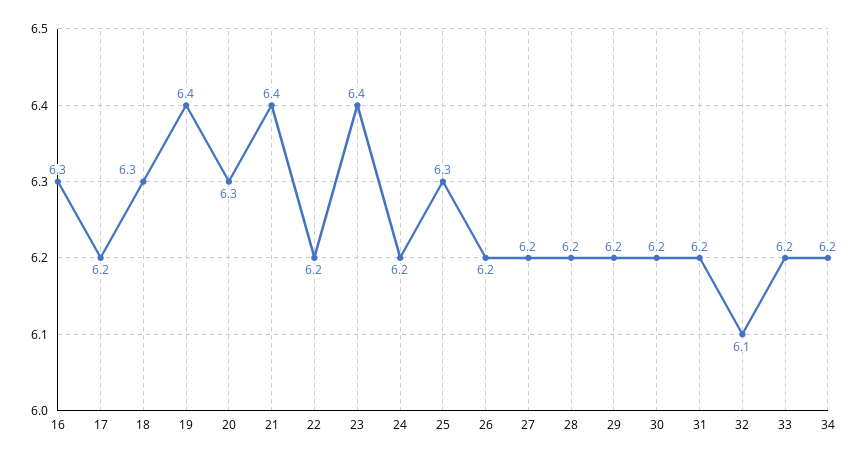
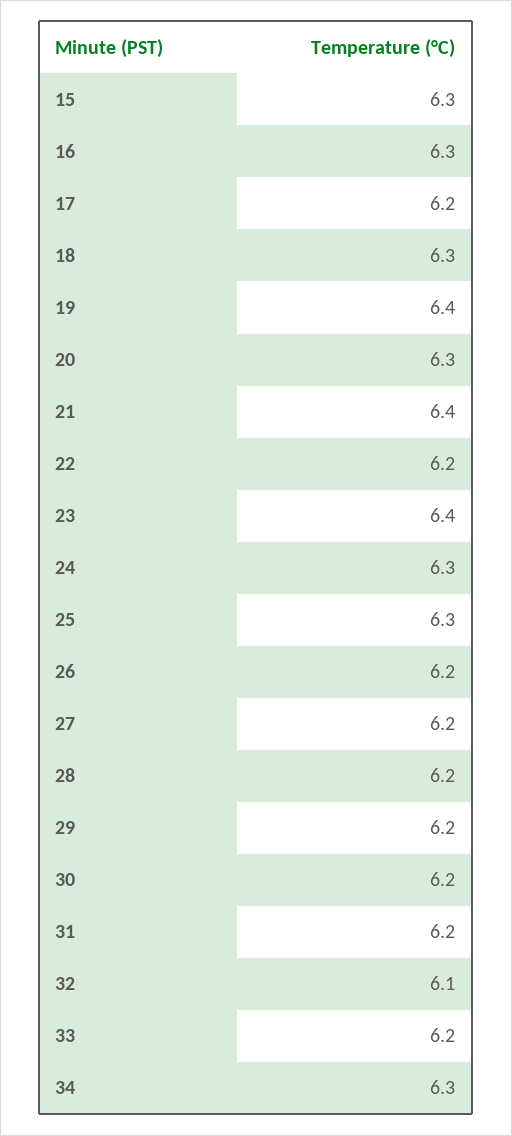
  {
    "16": 6.3,
    "17": 6.2,
    "18": 6.3,
    "19": 6.4,
    "20": 6.3,
    "21": 6.4,
    "22": 6.2,
    "23": 6.4,
-   "24": 6.2,
+   "24": 6.3,
    "25": 6.3,
    "26": 6.2,
    "27": 6.2,
    "28": 6.2,
    "29": 6.2,
    "30": 6.2,
    "31": 6.2,
    "32": 6.1,
    "33": 6.2,
-   "34": 6.2
+   "34": 6.3,
+   "15": 6.3
  }

